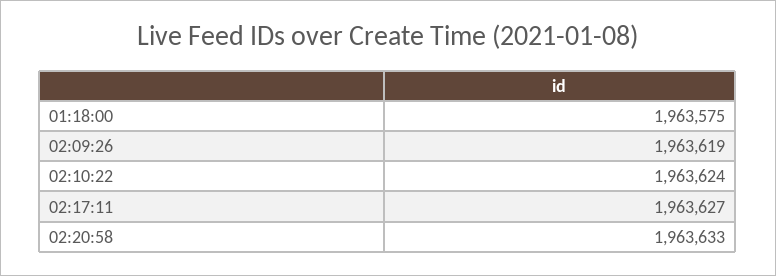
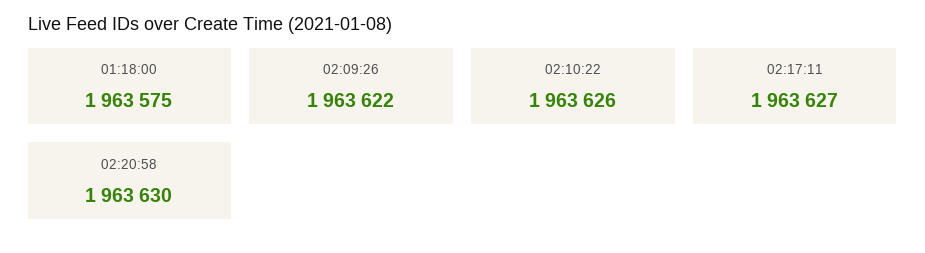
  {
    "01:18:00": 1963575,
-   "02:09:26": 1963619,
+   "02:09:26": 1963622,
-   "02:10:22": 1963624,
+   "02:10:22": 1963626,
    "02:17:11": 1963627,
-   "02:20:58": 1963633
+   "02:20:58": 1963630
  }

